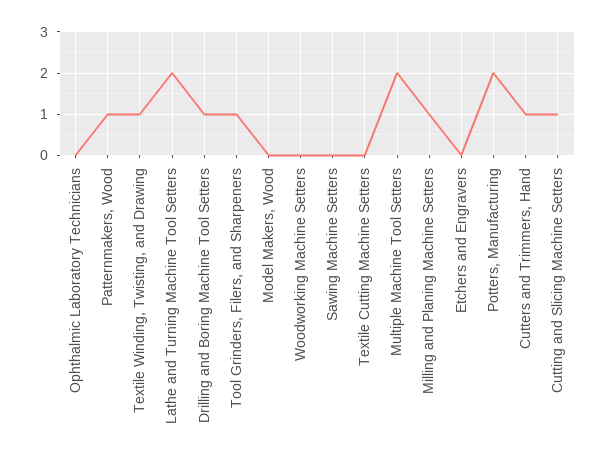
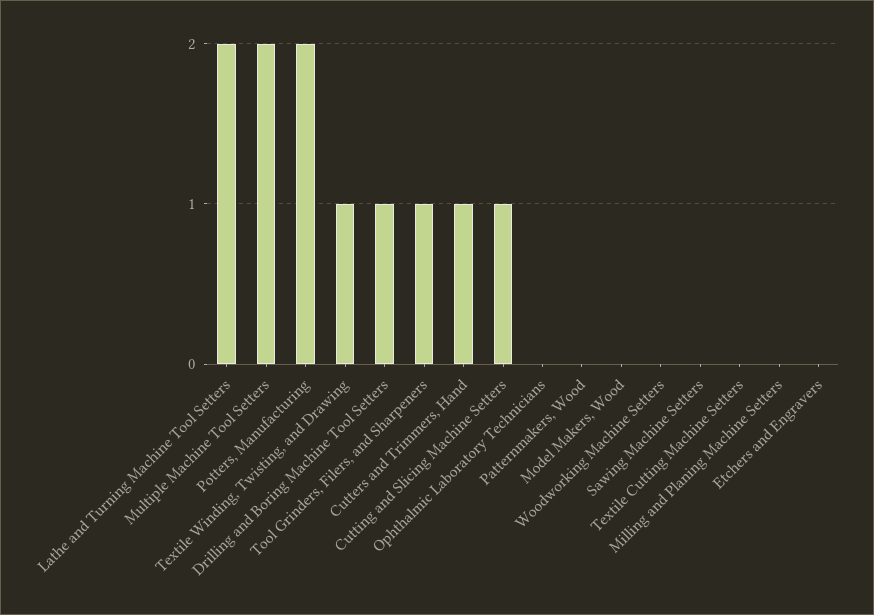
  {
    "Ophthalmic Laboratory Technicians": 0,
-   "Patternmakers, Wood": 1,
+   "Patternmakers, Wood": 0,
    "Textile Winding, Twisting, and Drawing": 1,
    "Lathe and Turning Machine Tool Setters": 2,
    "Drilling and Boring Machine Tool Setters": 1,
    "Tool Grinders, Filers, and Sharpeners": 1,
    "Model Makers, Wood": 0,
    "Woodworking Machine Setters": 0,
    "Sawing Machine Setters": 0,
    "Textile Cutting Machine Setters": 0,
    "Multiple Machine Tool Setters": 2,
-   "Milling and Planing Machine Setters": 1,
+   "Milling and Planing Machine Setters": 0,
    "Etchers and Engravers": 0,
    "Potters, Manufacturing": 2,
    "Cutters and Trimmers, Hand": 1,
    "Cutting and Slicing Machine Setters": 1
  }

